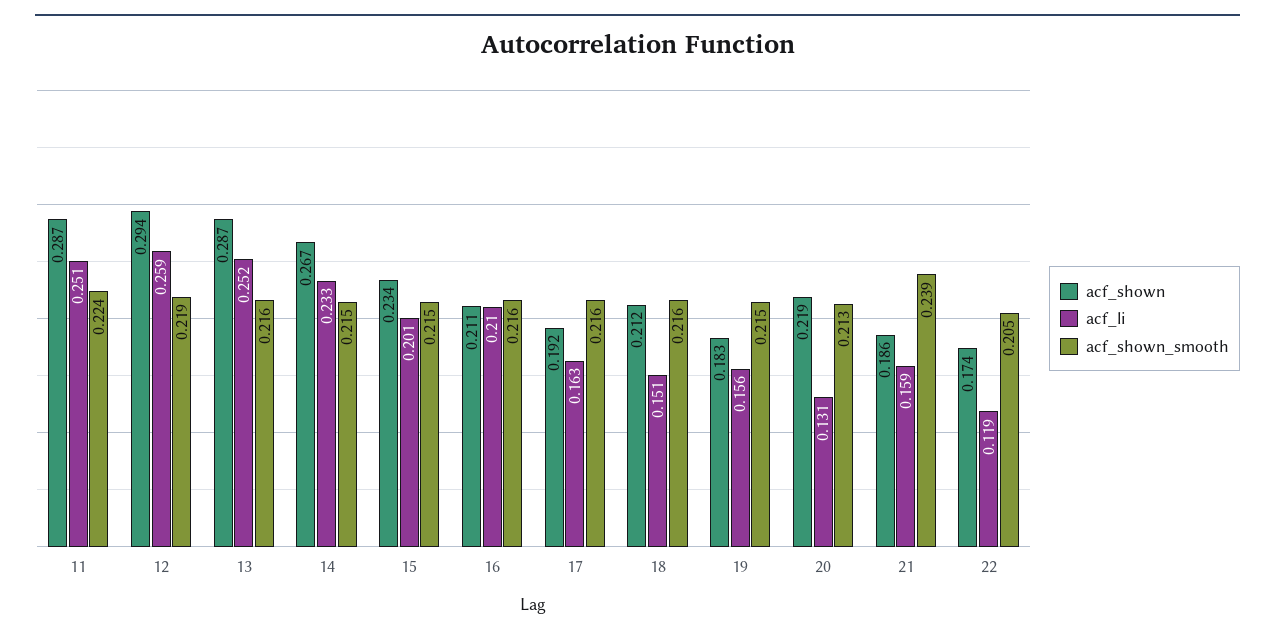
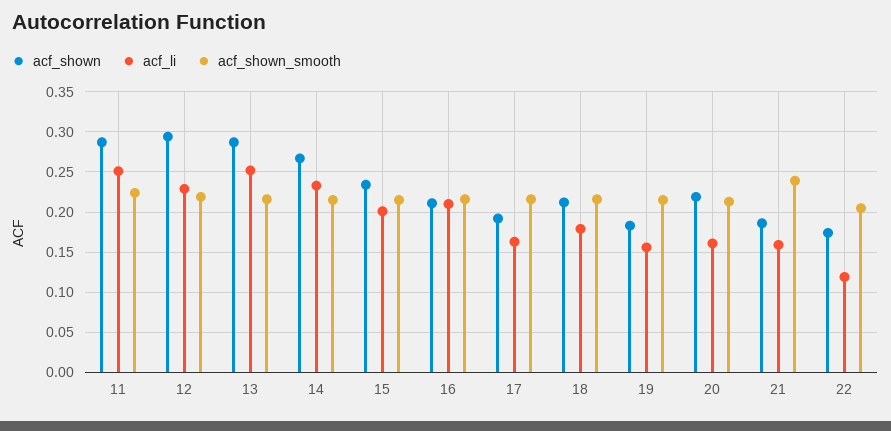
  {
    "acf_shown": {
      "11": 0.287,
      "12": 0.294,
      "13": 0.287,
      "14": 0.267,
      "15": 0.234,
      "16": 0.211,
      "17": 0.192,
      "18": 0.212,
      "19": 0.183,
      "20": 0.219,
      "21": 0.186,
      "22": 0.174
    },
    "acf_li": {
      "11": 0.251,
-     "12": 0.259,
+     "12": 0.23,
      "13": 0.252,
      "14": 0.233,
      "15": 0.201,
      "16": 0.21,
      "17": 0.163,
-     "18": 0.151,
+     "18": 0.18,
      "19": 0.156,
-     "20": 0.131,
+     "20": 0.16,
      "21": 0.159,
      "22": 0.119
    },
    "acf_shown_smooth": {
      "11": 0.224,
      "12": 0.219,
      "13": 0.216,
      "14": 0.215,
      "15": 0.215,
      "16": 0.216,
      "17": 0.216,
      "18": 0.216,
      "19": 0.215,
      "20": 0.213,
      "21": 0.239,
      "22": 0.205
    }
  }

